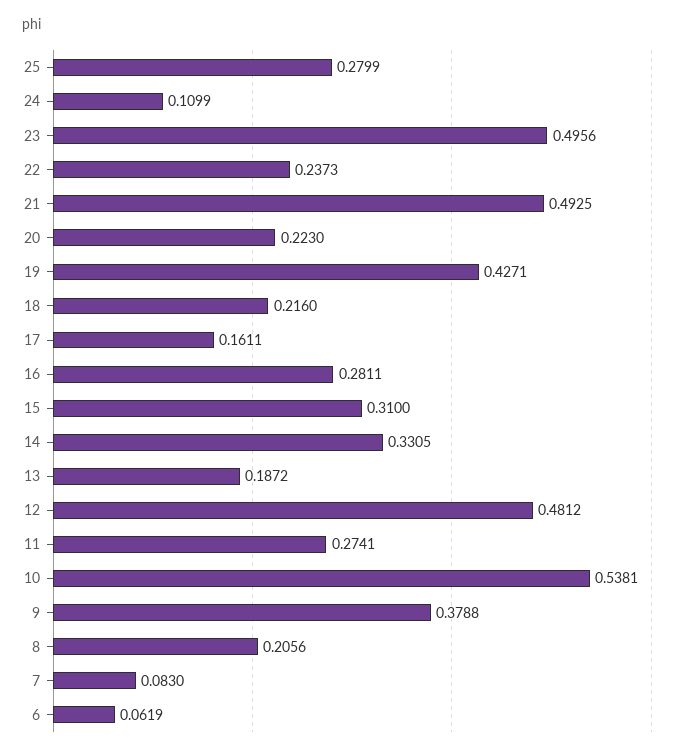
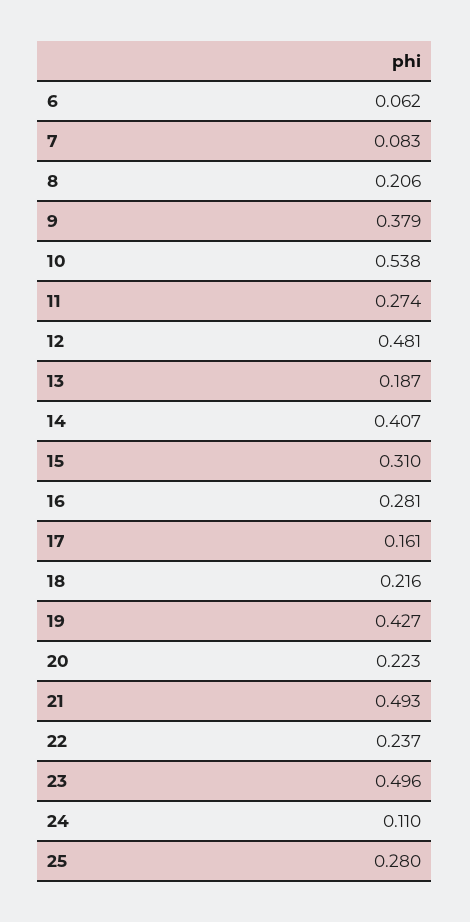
  {
    "25": 0.2799,
    "24": 0.1099,
    "23": 0.4956,
    "22": 0.2373,
    "21": 0.4925,
    "20": 0.223,
    "19": 0.4271,
    "18": 0.216,
    "17": 0.1611,
    "16": 0.2811,
    "15": 0.31,
-   "14": 0.3305,
+   "14": 0.407,
    "13": 0.1872,
    "12": 0.4812,
    "11": 0.2741,
    "10": 0.5381,
    "9": 0.3788,
    "8": 0.2056,
    "7": 0.083,
    "6": 0.0619
  }

